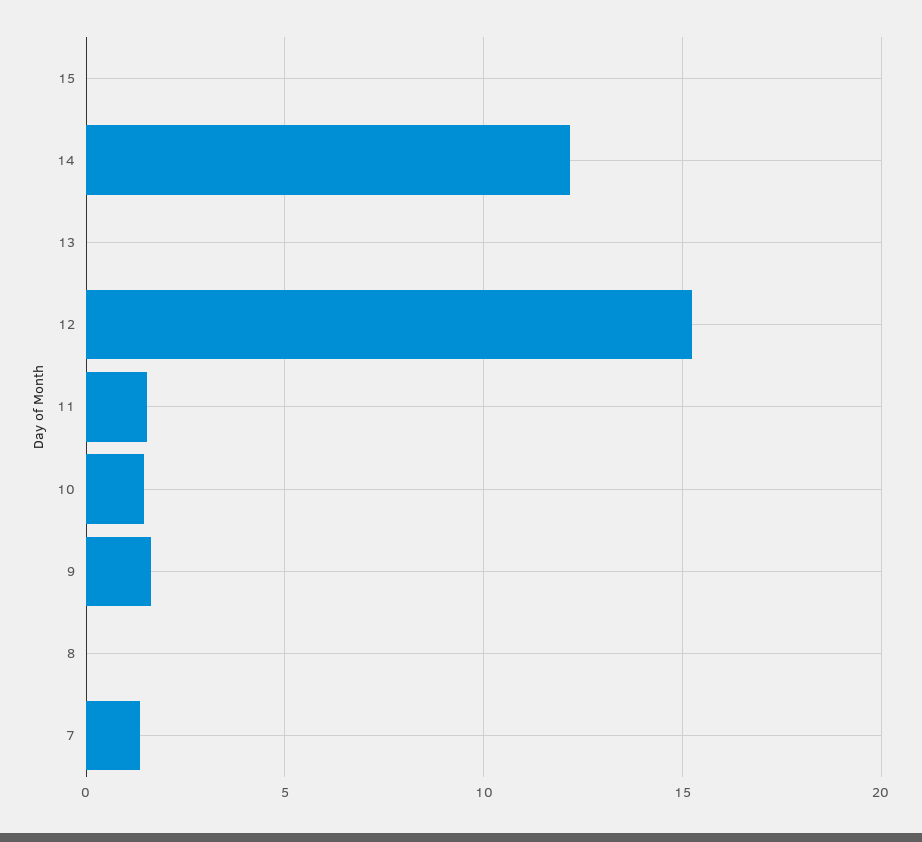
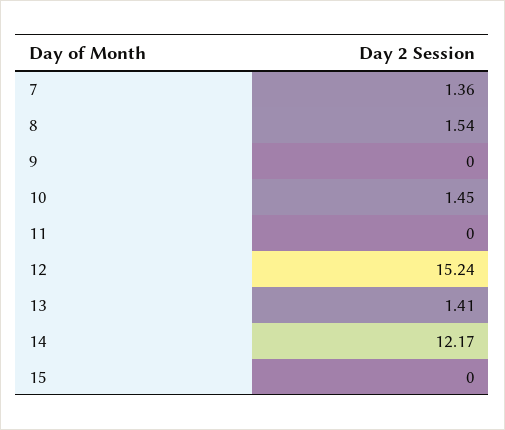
  {
    "15": 0,
    "14": 12.17,
-   "13": 0,
+   "13": 1.41,
    "12": 15.24,
-   "11": 1.5,
+   "11": 0,
    "10": 1.45,
-   "9": 1.5,
+   "9": 0,
-   "8": 0,
+   "8": 1.54,
    "7": 1.36
  }

